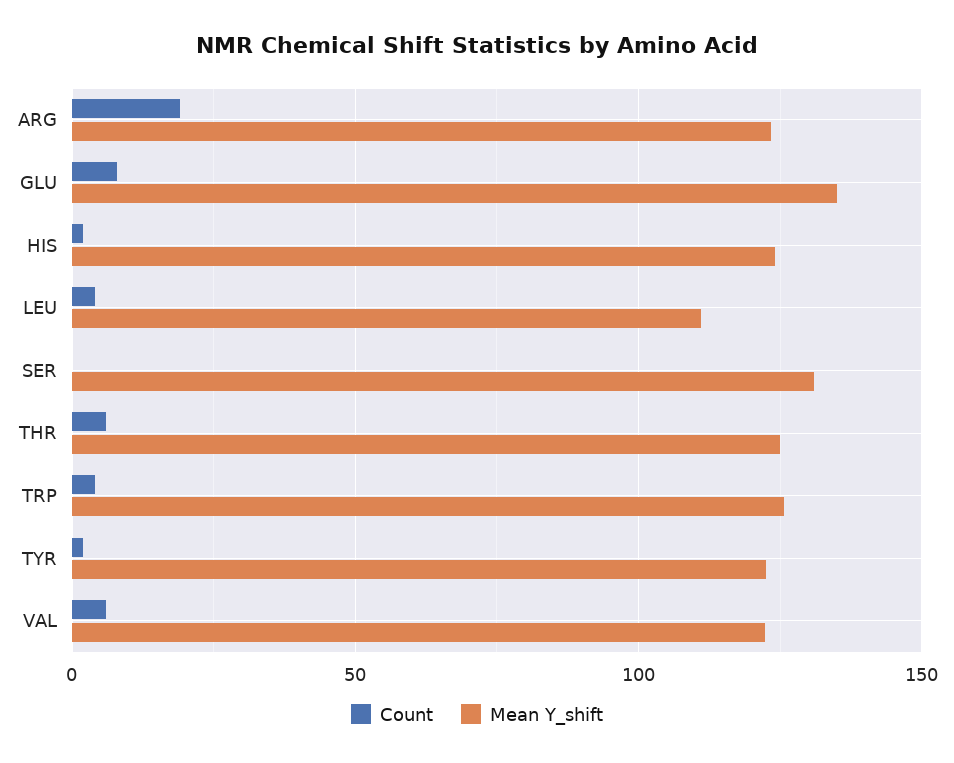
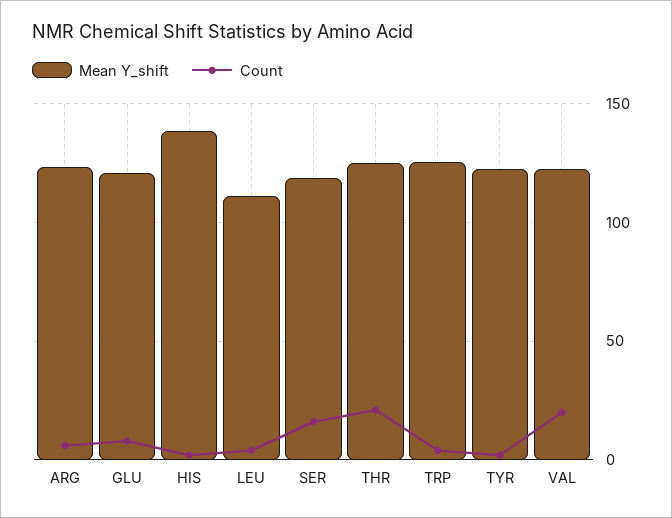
  {
    "Count": {
-     "ARG": 20,
+     "ARG": 5,
      "GLU": 10,
      "HIS": 0,
      "LEU": 5,
-     "SER": 0,
+     "SER": 15,
-     "THR": 5,
+     "THR": 20,
      "TRP": 5,
      "TYR": 0,
-     "VAL": 5
+     "VAL": 20
    },
    "Mean Y_shift": {
      "ARG": 125,
-     "GLU": 135,
+     "GLU": 120,
-     "HIS": 125,
+     "HIS": 140,
      "LEU": 110,
-     "SER": 130,
+     "SER": 120,
      "THR": 125,
      "TRP": 125,
      "TYR": 125,
      "VAL": 120
    }
  }

